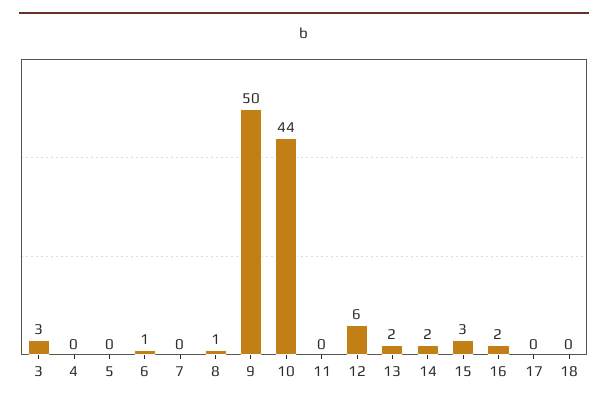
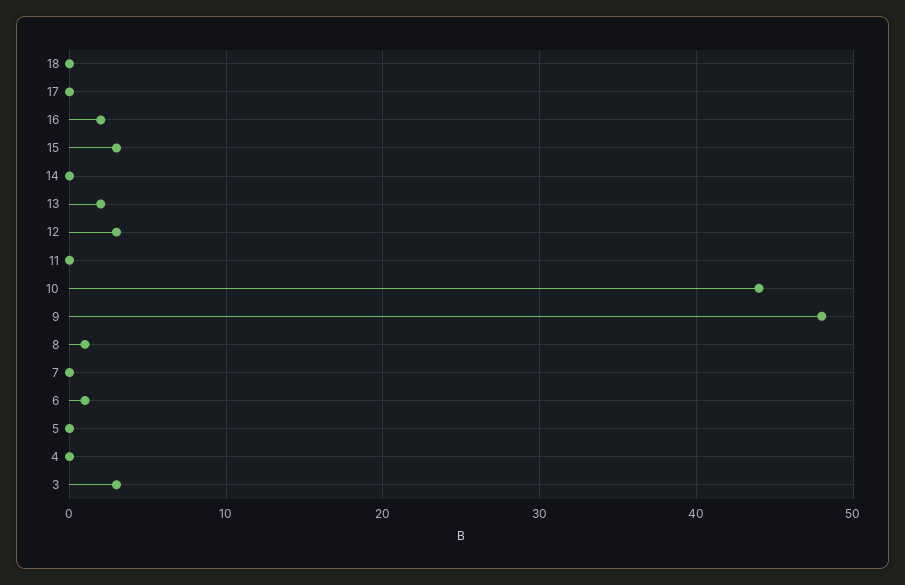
  {
    "3": 3,
    "4": 0,
    "5": 0,
    "6": 1,
    "7": 0,
    "8": 1,
-   "9": 50,
+   "9": 48,
    "10": 44,
    "11": 0,
-   "12": 6,
+   "12": 3,
    "13": 2,
-   "14": 2,
+   "14": 0,
    "15": 3,
    "16": 2,
    "17": 0,
    "18": 0
  }

